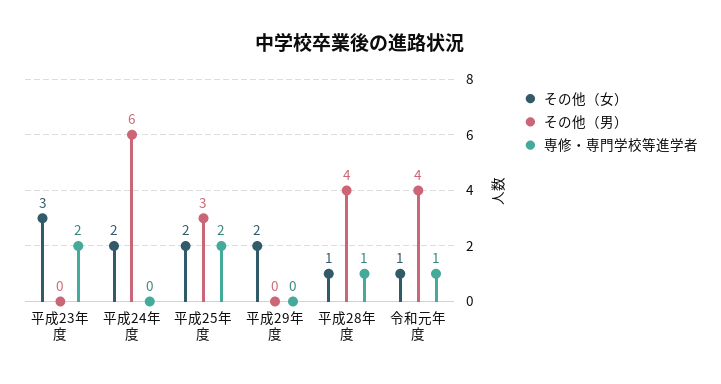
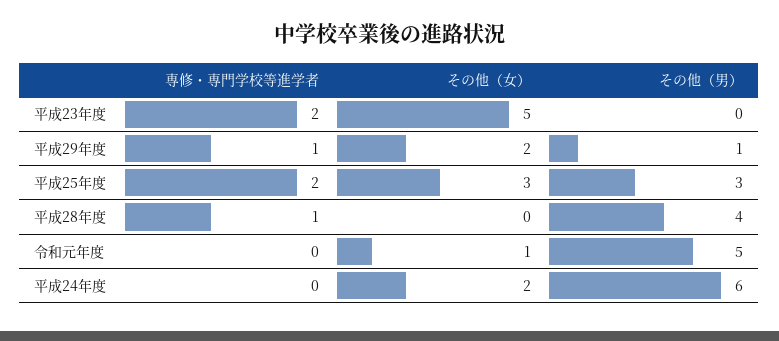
  {
    "その他（女）": {
-     "平成23年度": 3,
+     "平成23年度": 5,
      "平成24年度": 2,
-     "平成25年度": 2,
+     "平成25年度": 3,
      "平成29年度": 2,
-     "平成28年度": 1,
+     "平成28年度": 0,
      "令和元年度": 1
    },
    "その他（男）": {
      "平成23年度": 0,
      "平成24年度": 6,
      "平成25年度": 3,
-     "平成29年度": 0,
+     "平成29年度": 1,
      "平成28年度": 4,
-     "令和元年度": 4
+     "令和元年度": 5
    },
    "専修・専門学校等進学者": {
      "平成23年度": 2,
      "平成24年度": 0,
      "平成25年度": 2,
-     "平成29年度": 0,
+     "平成29年度": 1,
      "平成28年度": 1,
-     "令和元年度": 1
+     "令和元年度": 0
    }
  }

